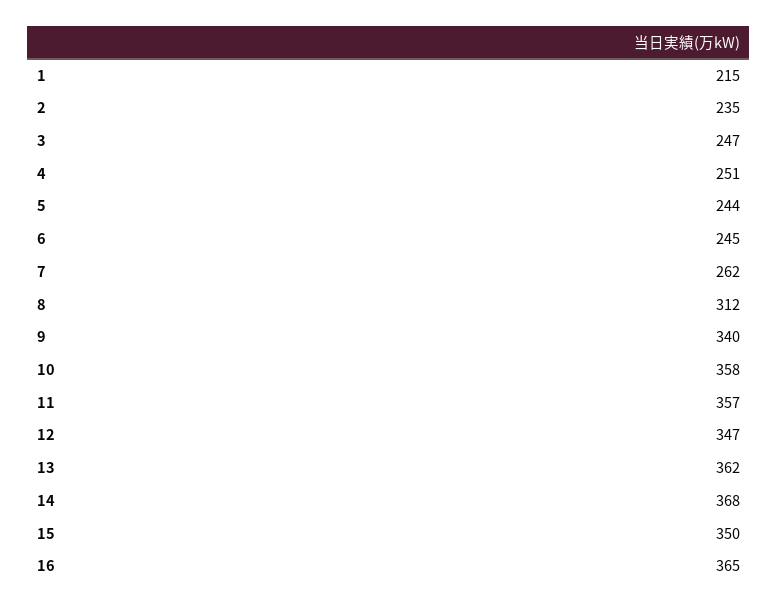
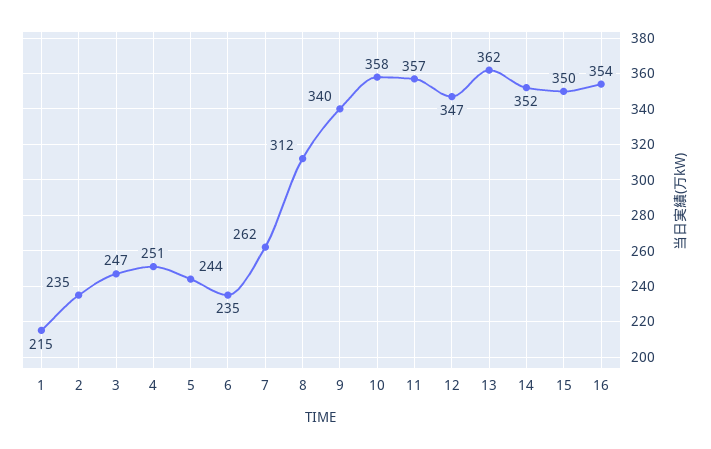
  {
    "1": 215,
    "2": 235,
    "3": 247,
    "4": 251,
    "5": 244,
-   "6": 245,
+   "6": 235,
    "7": 262,
    "8": 312,
    "9": 340,
    "10": 358,
    "11": 357,
    "12": 347,
    "13": 362,
-   "14": 368,
+   "14": 352,
    "15": 350,
-   "16": 365
+   "16": 354
  }

